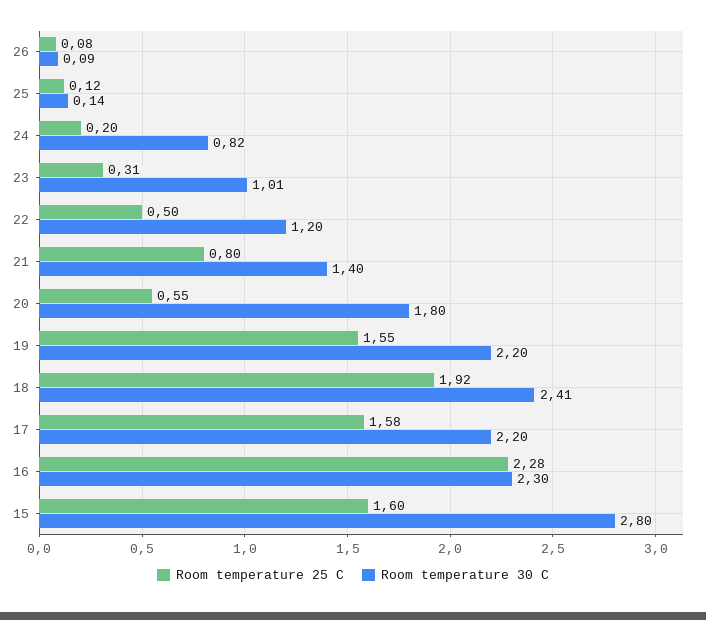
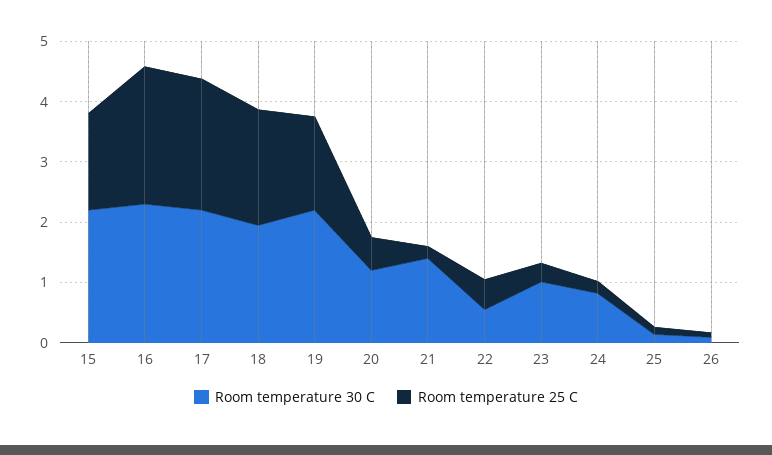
  {
    "Room temperature 25 C": {
      "26": 0.08,
      "25": 0.12,
      "24": 0.2,
      "23": 0.31,
      "22": 0.5,
-     "21": 0.8,
+     "21": 0.2,
      "20": 0.55,
      "19": 1.55,
      "18": 1.92,
-     "17": 1.58,
+     "17": 2.2,
      "16": 2.28,
      "15": 1.6
    },
    "Room temperature 30 C": {
      "26": 0.09,
      "25": 0.14,
      "24": 0.82,
      "23": 1.01,
-     "22": 1.2,
+     "22": 0.6,
      "21": 1.4,
-     "20": 1.8,
+     "20": 1.2,
      "19": 2.2,
-     "18": 2.41,
+     "18": 2,
      "17": 2.2,
      "16": 2.3,
-     "15": 2.8
+     "15": 2.2
    }
  }

